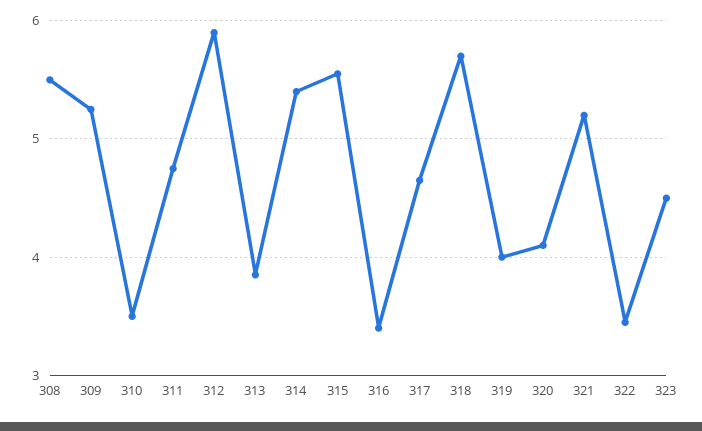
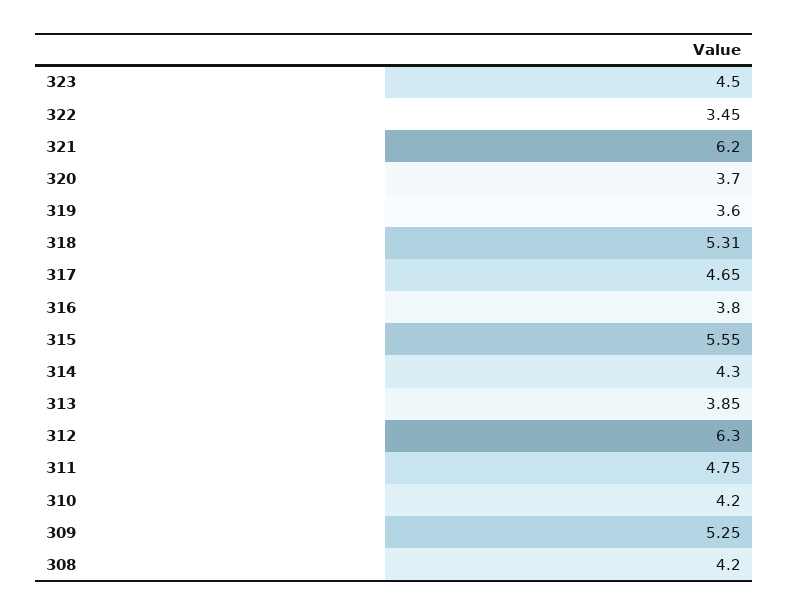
  {
-   "308": 5.5,
+   "308": 4.2,
    "309": 5.25,
-   "310": 3.5,
+   "310": 4.2,
    "311": 4.75,
-   "312": 5.9,
+   "312": 6.3,
    "313": 3.85,
-   "314": 5.4,
+   "314": 4.3,
    "315": 5.55,
-   "316": 3.4,
+   "316": 3.8,
    "317": 4.65,
-   "318": 5.7,
+   "318": 5.31,
-   "319": 4,
+   "319": 3.6,
-   "320": 4.1,
+   "320": 3.7,
-   "321": 5.2,
+   "321": 6.2,
    "322": 3.45,
    "323": 4.5
  }

